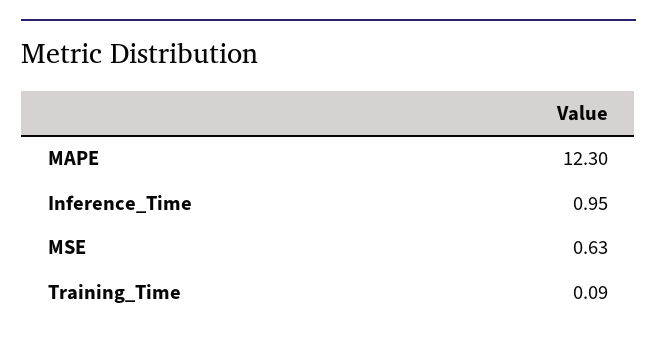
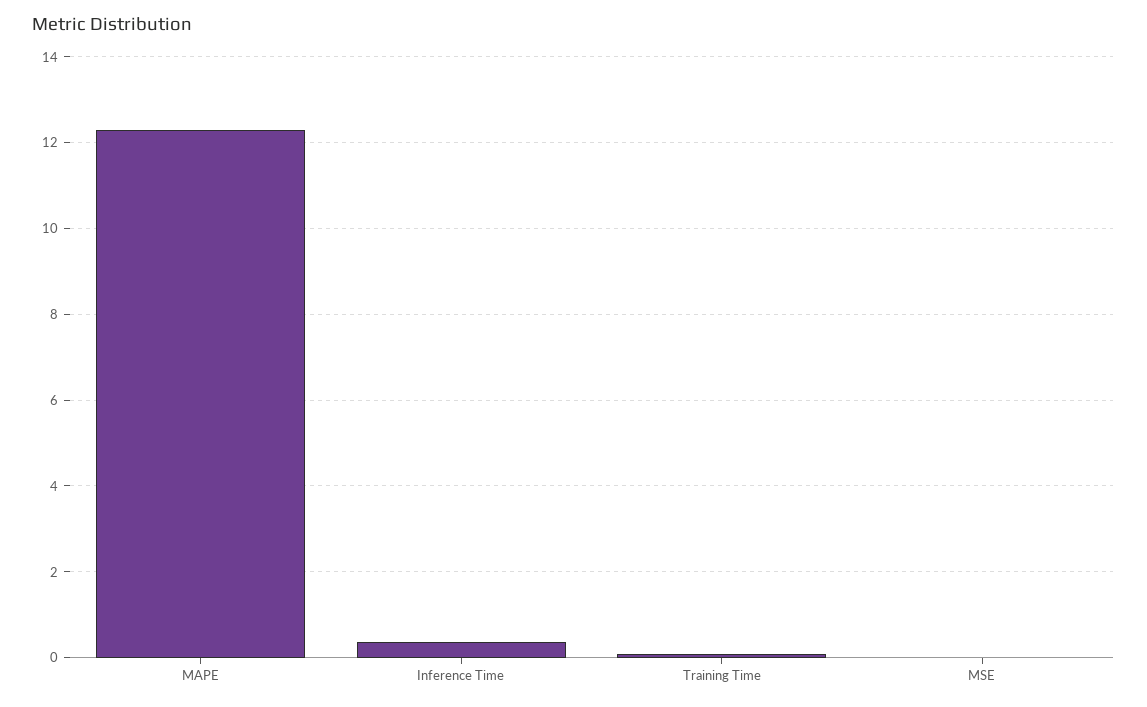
  {
    "MAPE": 12.3,
-   "Inference_Time": 0.95,
+   "Inference_Time": 0.4,
-   "MSE": 0.63,
+   "MSE": 0,
    "Training_Time": 0.09
  }

